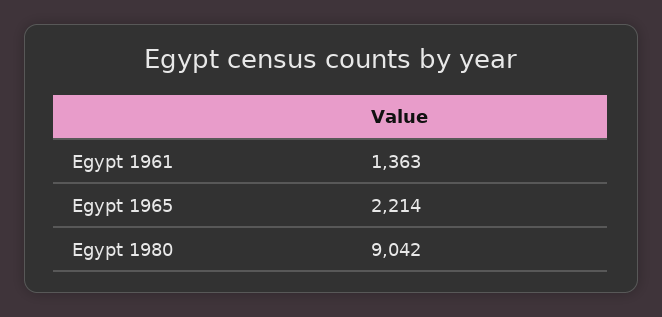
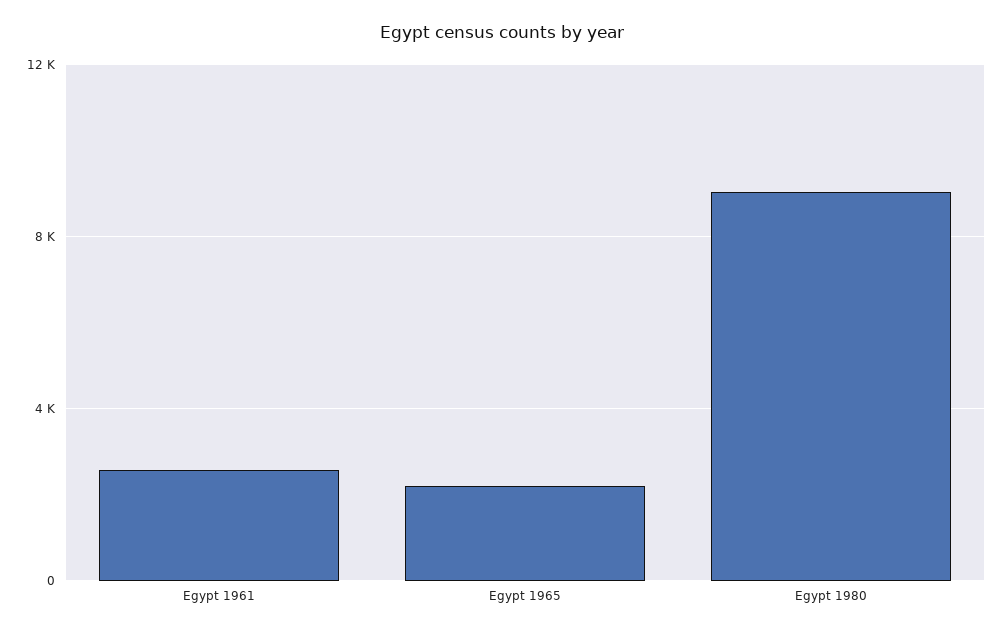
  {
-   "Egypt 1961": 1363,
+   "Egypt 1961": 2500,
    "Egypt 1965": 2214,
    "Egypt 1980": 9042
  }

